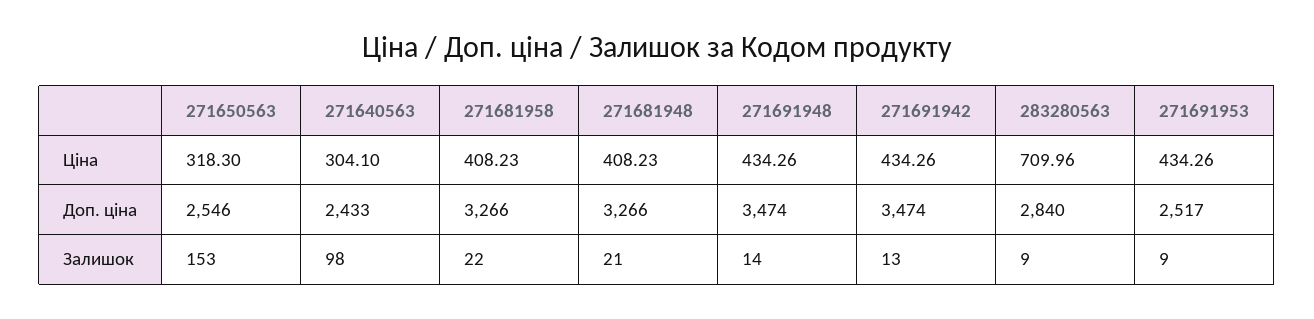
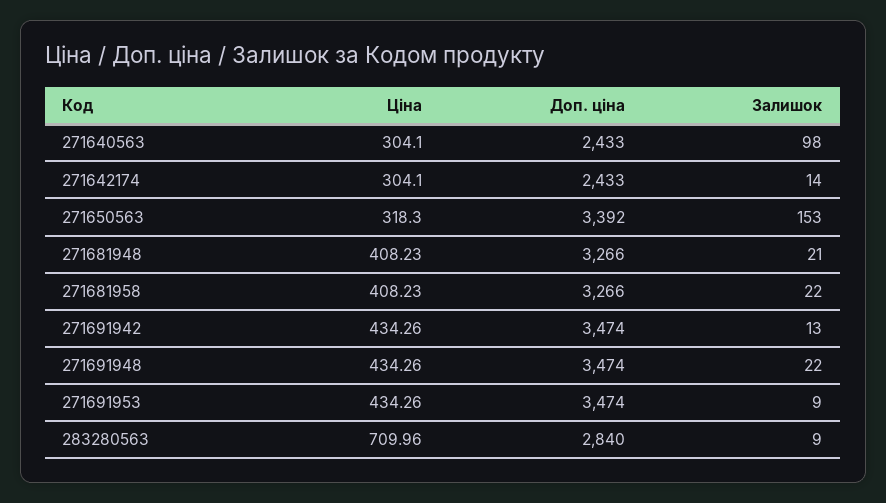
  {
    "271650563": {
      "Ціна": 318.3,
-     "Доп. ціна": 2546,
+     "Доп. ціна": 3392,
      "Залишок": 153
    },
    "271640563": {
      "Ціна": 304.1,
      "Доп. ціна": 2433,
      "Залишок": 98
    },
    "271681958": {
      "Ціна": 408.23,
      "Доп. ціна": 3266,
      "Залишок": 22
    },
    "271681948": {
      "Ціна": 408.23,
      "Доп. ціна": 3266,
      "Залишок": 21
    },
    "271691948": {
      "Ціна": 434.26,
      "Доп. ціна": 3474,
-     "Залишок": 14
+     "Залишок": 22
    },
    "271691942": {
      "Ціна": 434.26,
      "Доп. ціна": 3474,
      "Залишок": 13
    },
    "283280563": {
      "Ціна": 709.96,
      "Доп. ціна": 2840,
      "Залишок": 9
    },
    "271691953": {
      "Ціна": 434.26,
-     "Доп. ціна": 2517,
+     "Доп. ціна": 3474,
      "Залишок": 9
-   }
+   },
+   "271642174": {
+     "Ціна": 304.1,
+     "Доп. ціна": 2433,
+     "Залишок": 14
+   }
  }

